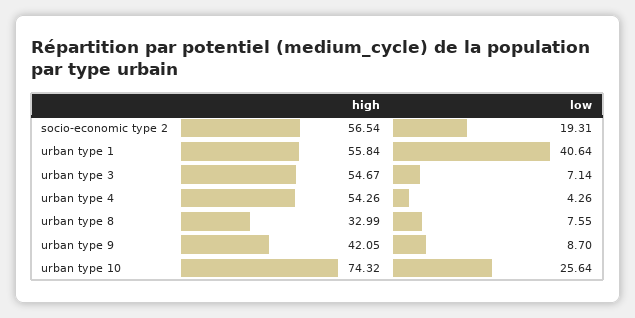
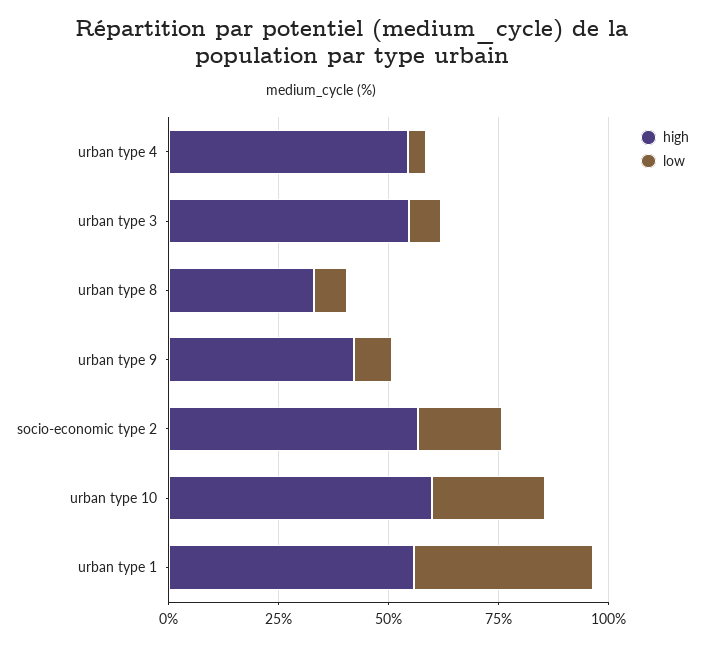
  {
    "high": {
      "socio-economic type 2": 56.54,
      "urban type 1": 55.84,
      "urban type 3": 54.67,
      "urban type 4": 54.26,
      "urban type 8": 32.99,
      "urban type 9": 42.05,
-     "urban type 10": 74.32
+     "urban type 10": 60
    },
    "low": {
      "socio-economic type 2": 19.31,
      "urban type 1": 40.64,
      "urban type 3": 7.14,
      "urban type 4": 4.26,
      "urban type 8": 7.55,
      "urban type 9": 8.7,
      "urban type 10": 25.64
    }
  }

